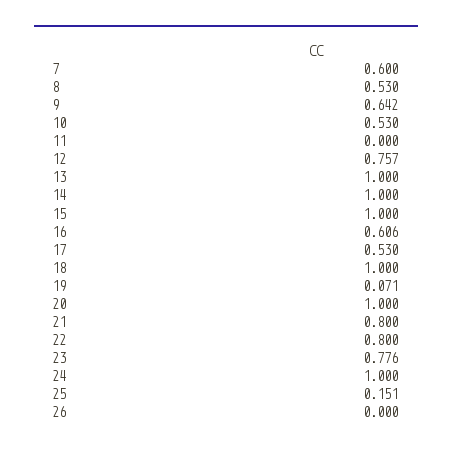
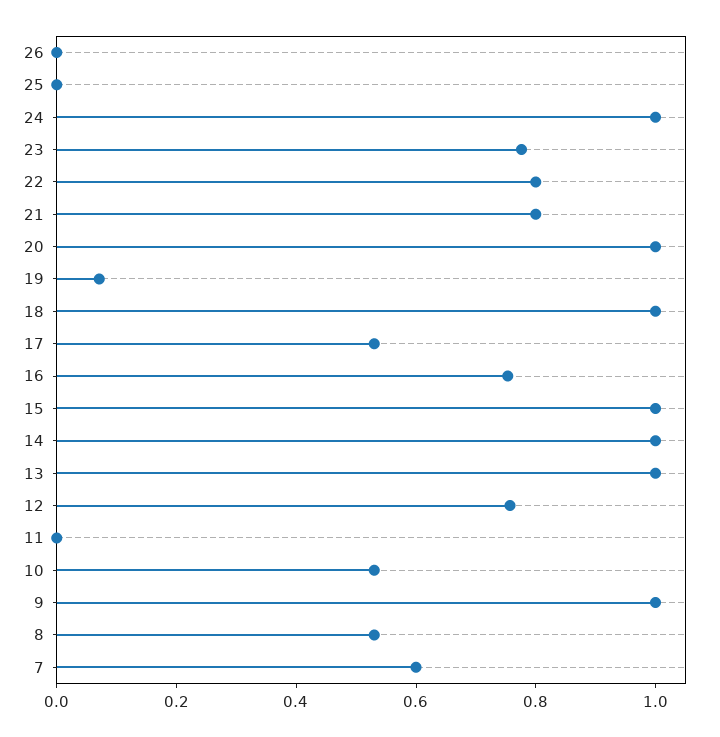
  {
    "7": 0.6,
    "8": 0.53,
-   "9": 0.642,
+   "9": 1,
    "10": 0.53,
    "11": 0,
    "12": 0.757,
    "13": 1,
    "14": 1,
    "15": 1,
-   "16": 0.606,
+   "16": 0.75,
    "17": 0.53,
    "18": 1,
    "19": 0.071,
    "20": 1,
    "21": 0.8,
    "22": 0.8,
    "23": 0.776,
    "24": 1,
-   "25": 0.151,
+   "25": 0,
    "26": 0
  }

